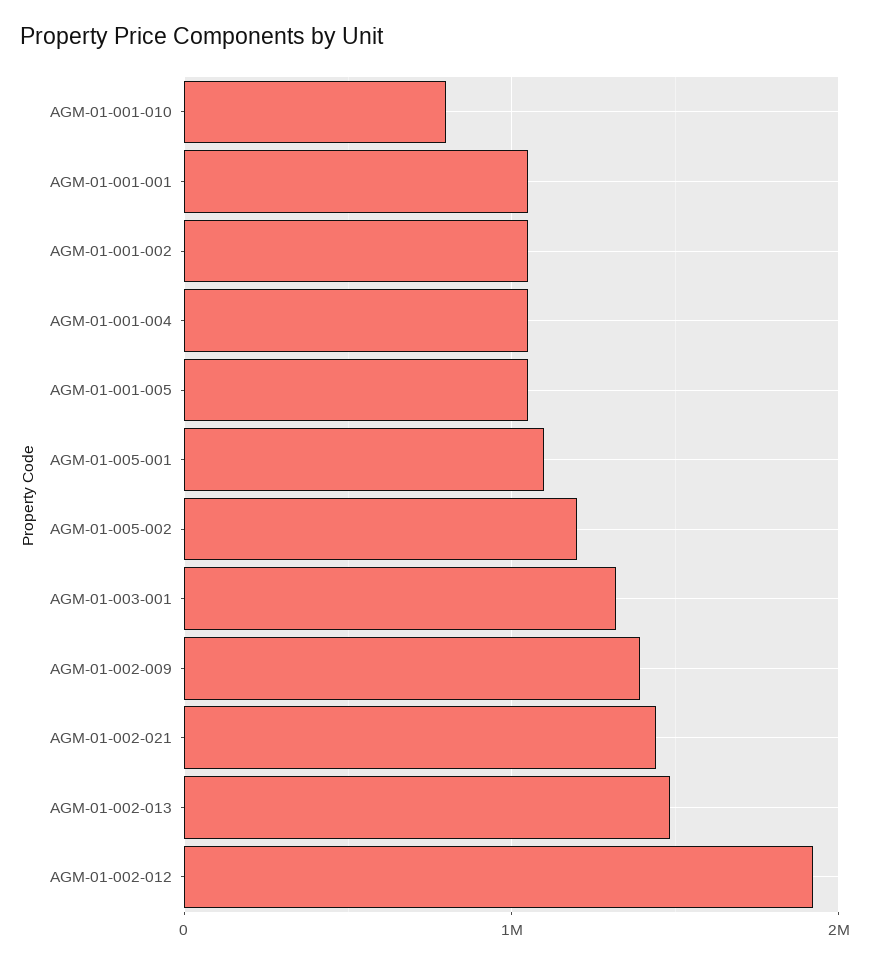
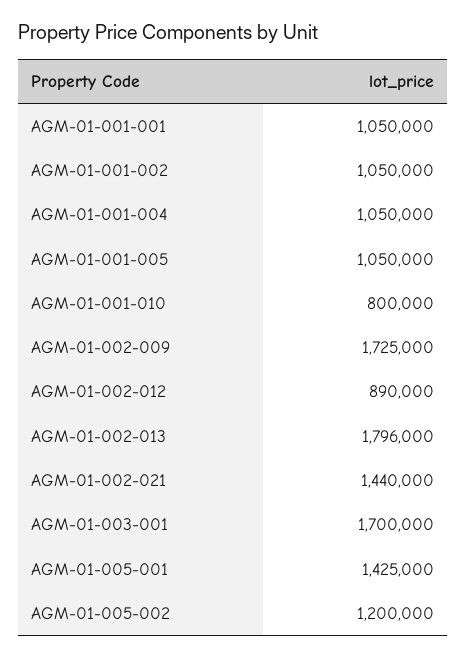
  {
    "AGM-01-001-010": 800000,
    "AGM-01-001-001": 1050000,
    "AGM-01-001-002": 1050000,
    "AGM-01-001-004": 1050000,
    "AGM-01-001-005": 1050000,
-   "AGM-01-005-001": 1100000,
+   "AGM-01-005-001": 1425000,
    "AGM-01-005-002": 1200000,
-   "AGM-01-003-001": 1300000,
+   "AGM-01-003-001": 1700000,
-   "AGM-01-002-009": 1400000,
+   "AGM-01-002-009": 1725000,
    "AGM-01-002-021": 1440000,
-   "AGM-01-002-013": 1500000,
+   "AGM-01-002-013": 1796000,
-   "AGM-01-002-012": 1900000
+   "AGM-01-002-012": 890000
  }

